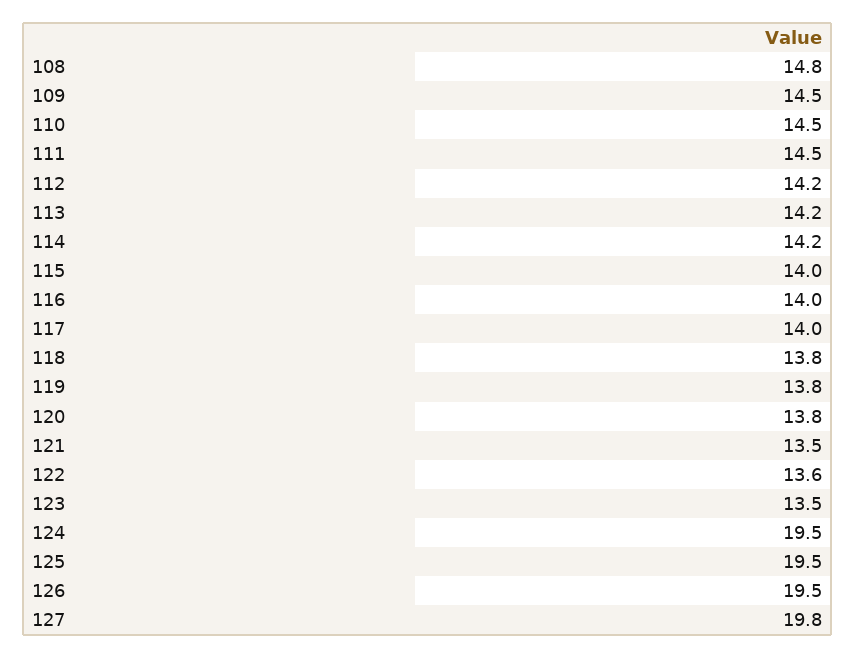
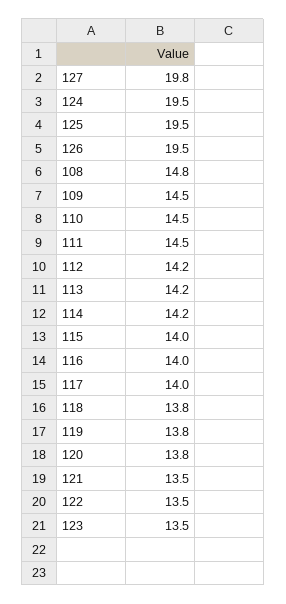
  {
    "108": 14.8,
    "109": 14.5,
    "110": 14.5,
    "111": 14.5,
    "112": 14.2,
    "113": 14.2,
    "114": 14.2,
    "115": 14,
    "116": 14,
    "117": 14,
    "118": 13.8,
    "119": 13.8,
    "120": 13.8,
    "121": 13.5,
-   "122": 13.6,
+   "122": 13.5,
    "123": 13.5,
    "124": 19.5,
    "125": 19.5,
    "126": 19.5,
    "127": 19.8
  }

